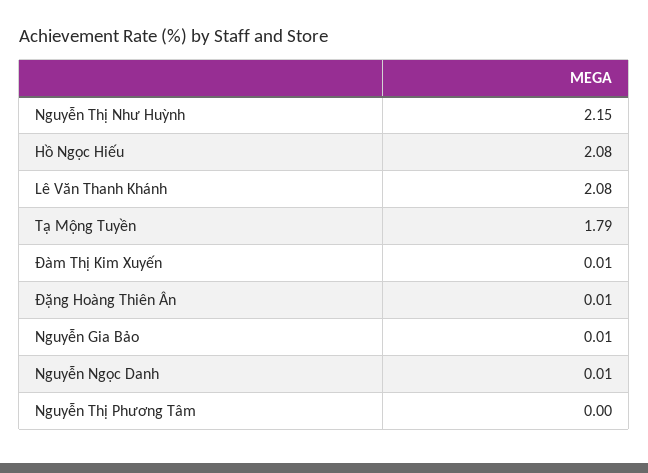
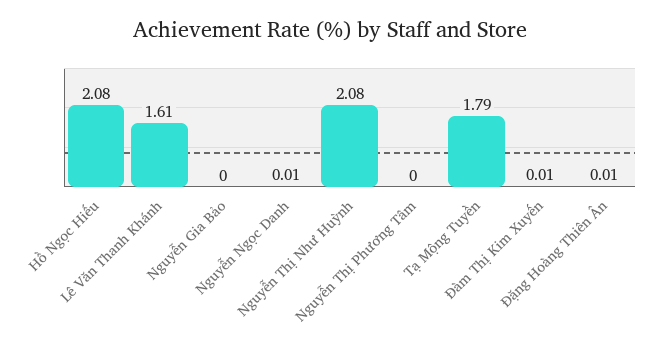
  {
-   "Nguyễn Thị Như Huỳnh": 2.15,
+   "Nguyễn Thị Như Huỳnh": 2.08,
    "Hồ Ngọc Hiếu": 2.08,
-   "Lê Văn Thanh Khánh": 2.08,
+   "Lê Văn Thanh Khánh": 1.61,
    "Tạ Mộng Tuyền": 1.79,
    "Đàm Thị Kim Xuyến": 0.01,
    "Đặng Hoàng Thiên Ân": 0.01,
-   "Nguyễn Gia Bảo": 0.01,
+   "Nguyễn Gia Bảo": 0,
    "Nguyễn Ngọc Danh": 0.01,
    "Nguyễn Thị Phương Tâm": 0
  }

